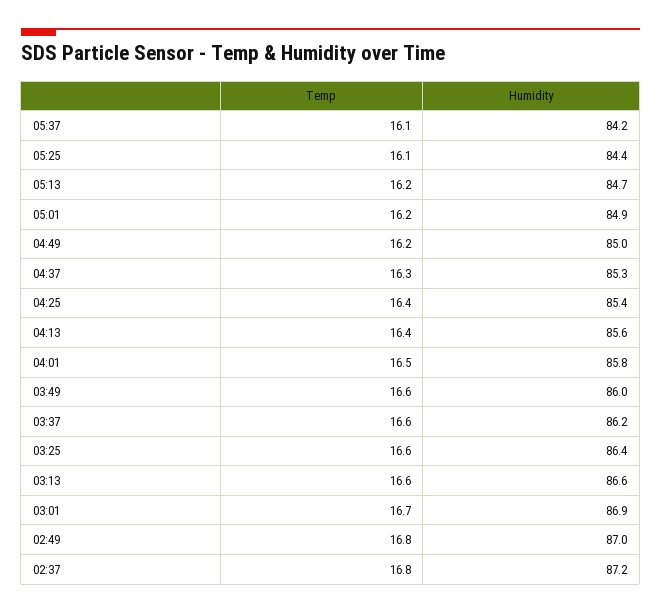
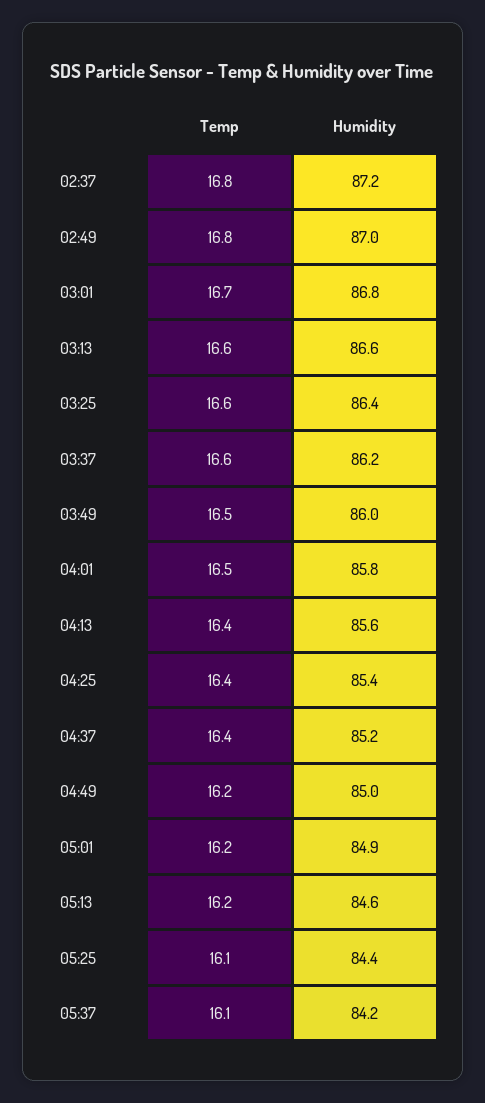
  {
    "Temp": {
      "05:37": 16.1,
      "05:25": 16.1,
      "05:13": 16.2,
      "05:01": 16.2,
      "04:49": 16.2,
-     "04:37": 16.3,
+     "04:37": 16.4,
      "04:25": 16.4,
      "04:13": 16.4,
      "04:01": 16.5,
-     "03:49": 16.6,
+     "03:49": 16.5,
      "03:37": 16.6,
      "03:25": 16.6,
      "03:13": 16.6,
      "03:01": 16.7,
      "02:49": 16.8,
      "02:37": 16.8
    },
    "Humidity": {
      "05:37": 84.2,
      "05:25": 84.4,
-     "05:13": 84.7,
+     "05:13": 84.6,
      "05:01": 84.9,
      "04:49": 85,
-     "04:37": 85.3,
+     "04:37": 85.2,
      "04:25": 85.4,
      "04:13": 85.6,
      "04:01": 85.8,
      "03:49": 86,
      "03:37": 86.2,
      "03:25": 86.4,
      "03:13": 86.6,
-     "03:01": 86.9,
+     "03:01": 86.8,
      "02:49": 87,
      "02:37": 87.2
    }
  }

